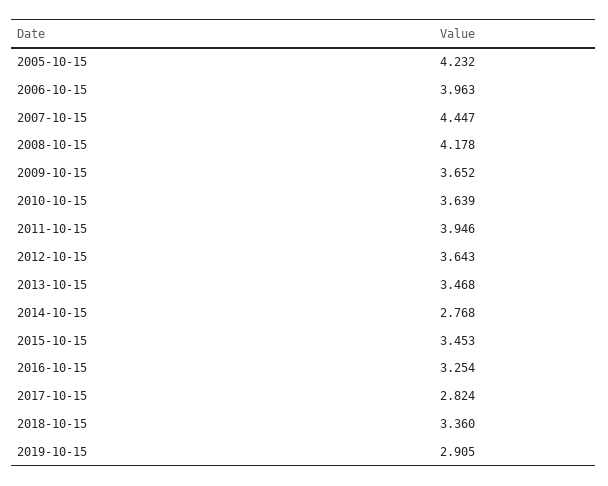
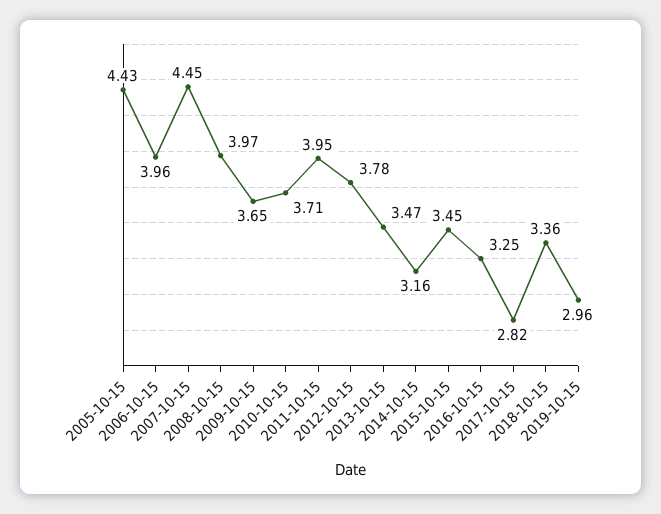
  {
-   "2005-10-15": 4.232,
+   "2005-10-15": 4.43,
    "2006-10-15": 3.963,
    "2007-10-15": 4.447,
-   "2008-10-15": 4.178,
+   "2008-10-15": 3.97,
    "2009-10-15": 3.652,
-   "2010-10-15": 3.639,
+   "2010-10-15": 3.71,
    "2011-10-15": 3.946,
-   "2012-10-15": 3.643,
+   "2012-10-15": 3.78,
    "2013-10-15": 3.468,
-   "2014-10-15": 2.768,
+   "2014-10-15": 3.16,
    "2015-10-15": 3.453,
    "2016-10-15": 3.254,
    "2017-10-15": 2.824,
    "2018-10-15": 3.36,
-   "2019-10-15": 2.905
+   "2019-10-15": 2.96
  }

